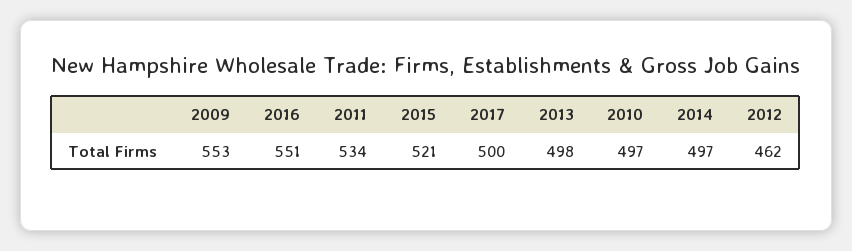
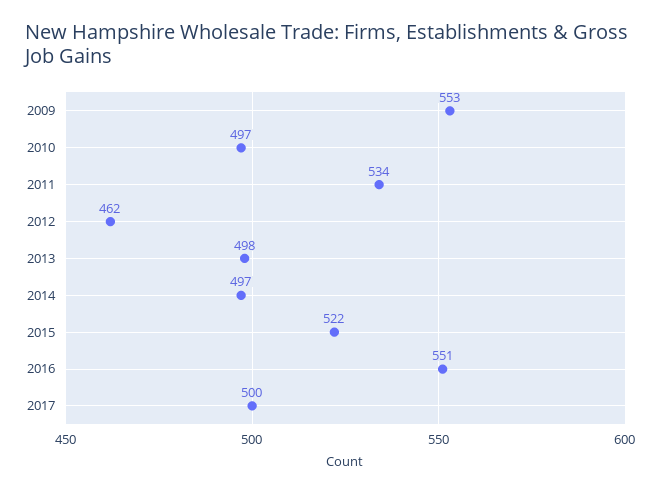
  {
    "2009": 553,
    "2016": 551,
    "2011": 534,
-   "2015": 521,
+   "2015": 522,
    "2017": 500,
    "2013": 498,
    "2010": 497,
    "2014": 497,
    "2012": 462
  }

